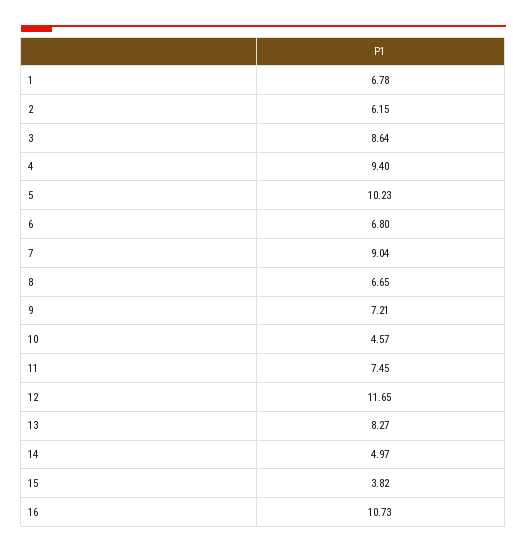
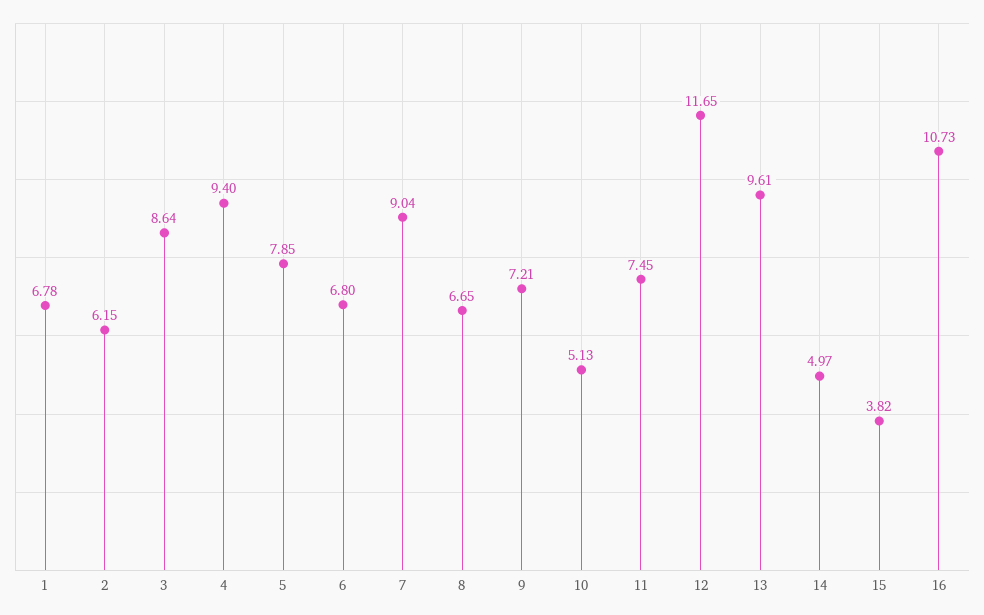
  {
    "1": 6.78,
    "2": 6.15,
    "3": 8.64,
    "4": 9.4,
-   "5": 10.23,
+   "5": 7.85,
    "6": 6.8,
    "7": 9.04,
    "8": 6.65,
    "9": 7.21,
-   "10": 4.57,
+   "10": 5.13,
    "11": 7.45,
    "12": 11.65,
-   "13": 8.27,
+   "13": 9.61,
    "14": 4.97,
    "15": 3.82,
    "16": 10.73
  }

